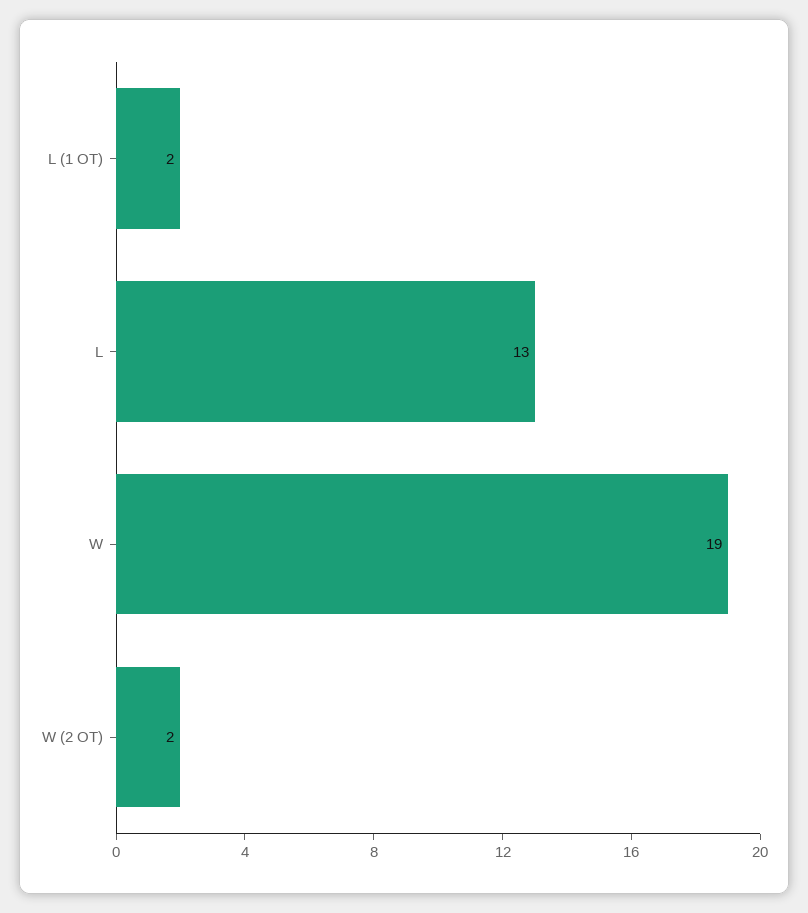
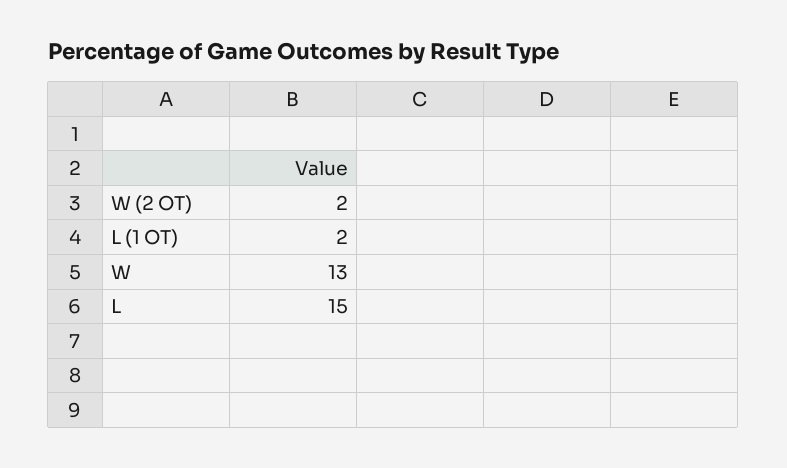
  {
    "L (1 OT)": 2,
-   "L": 13,
+   "L": 15,
-   "W": 19,
+   "W": 13,
    "W (2 OT)": 2
  }

